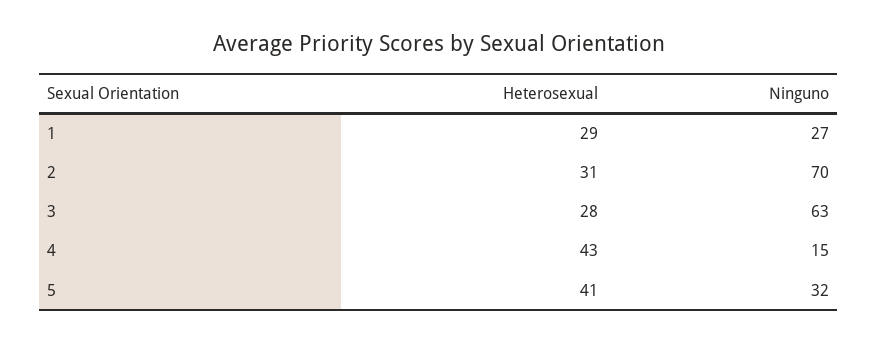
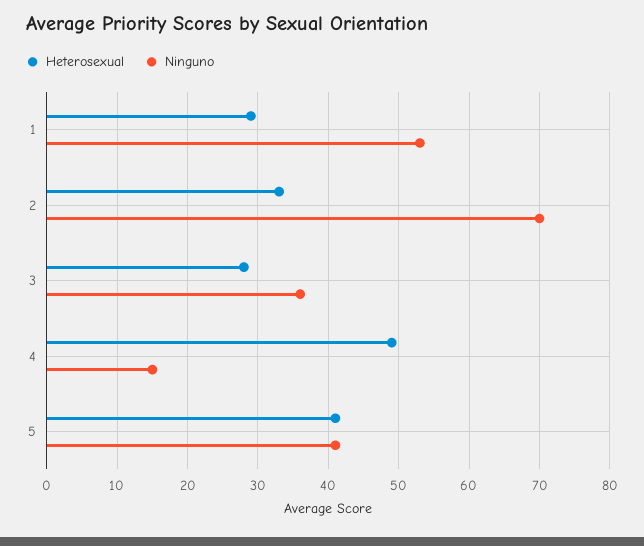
  {
    "Heterosexual": {
      "1": 29,
-     "2": 31,
+     "2": 33,
      "3": 28,
-     "4": 43,
+     "4": 49,
      "5": 41
    },
    "Ninguno": {
-     "1": 27,
+     "1": 53,
      "2": 70,
-     "3": 63,
+     "3": 36,
      "4": 15,
-     "5": 32
+     "5": 41
    }
  }

